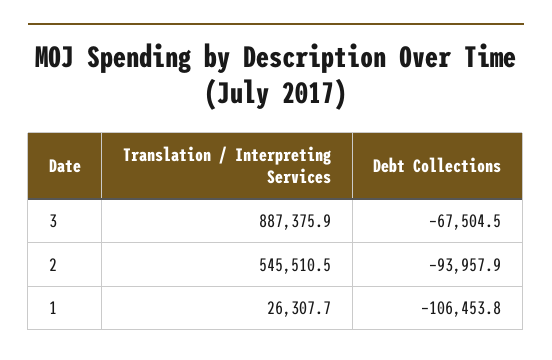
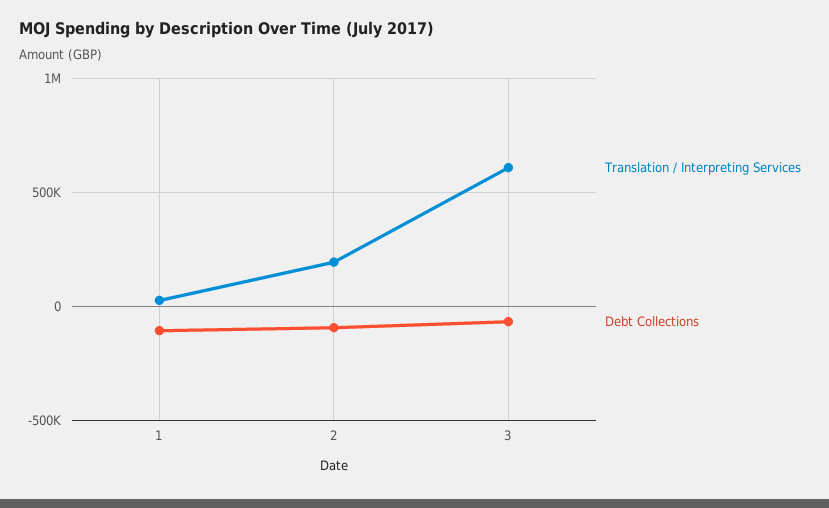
  {
    "Translation / Interpreting Services": {
-     "3": 887375.9,
+     "3": 600000,
-     "2": 545510.5,
+     "2": 200000,
      "1": 26307.7
    },
    "Debt Collections": {
      "3": -67504.5,
      "2": -93957.9,
      "1": -106453.8
    }
  }

